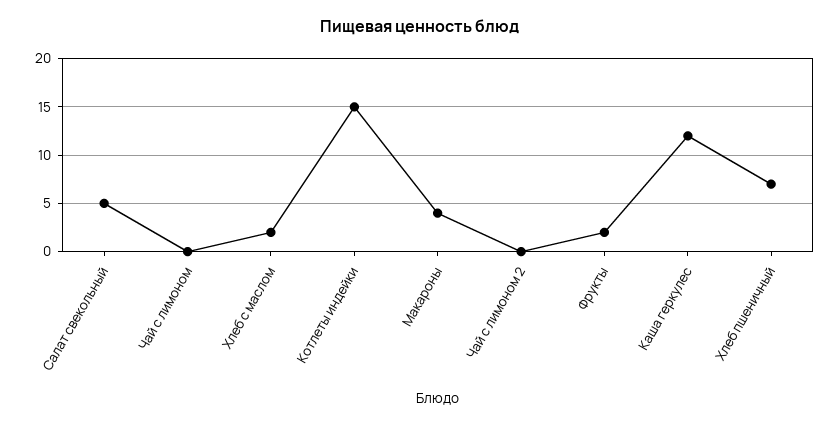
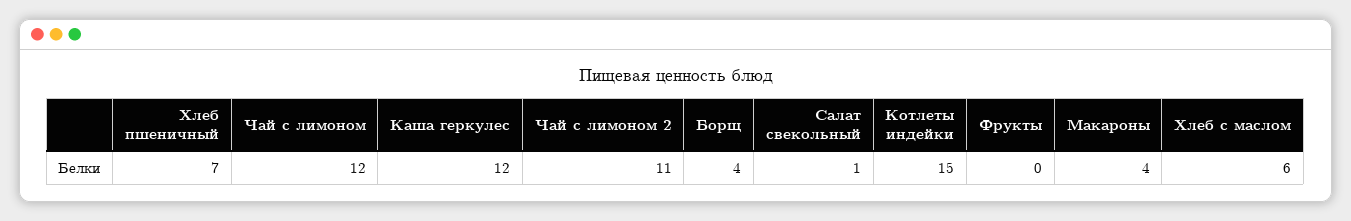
  {
-   "Салат свекольный": 5,
+   "Салат свекольный": 1,
-   "Чай с лимоном": 0,
+   "Чай с лимоном": 12,
-   "Хлеб с маслом": 2,
+   "Хлеб с маслом": 6,
    "Котлеты индейки": 15,
    "Макароны": 4,
-   "Чай с лимоном 2": 0,
+   "Чай с лимоном 2": 11,
-   "Фрукты": 2,
+   "Фрукты": 0,
    "Каша геркулес": 12,
-   "Хлеб пшеничный": 7
+   "Хлеб пшеничный": 7,
+   "Борщ": 4
  }

